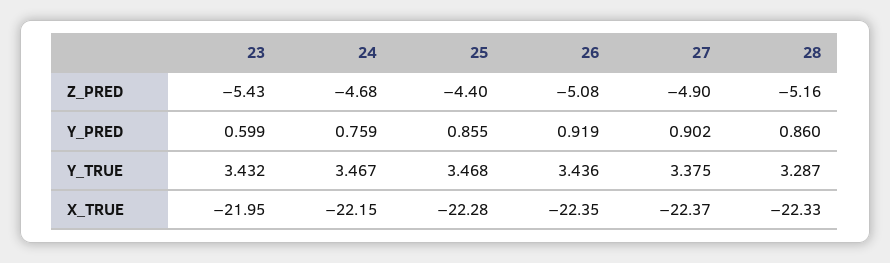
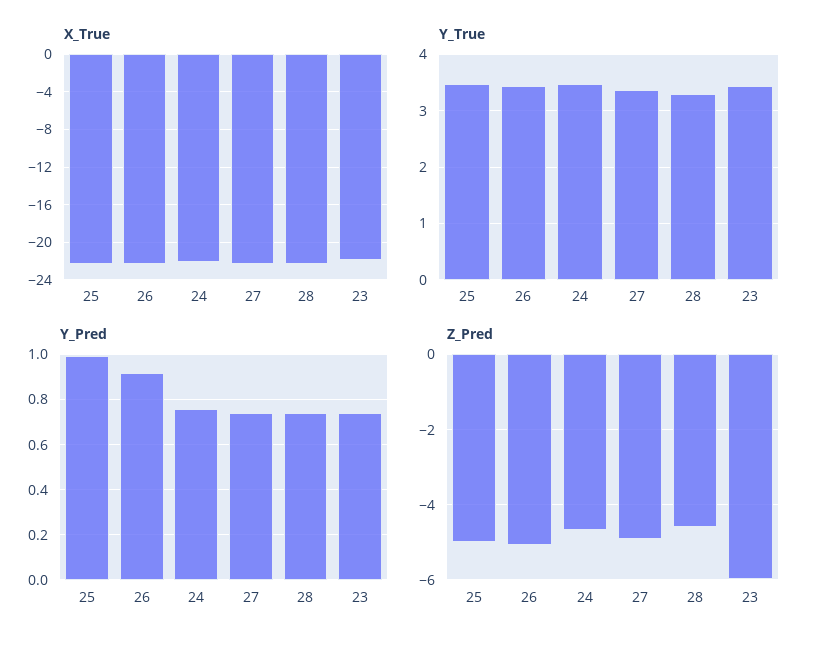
  {
    "Z_PRED": {
-     "23": -5.43,
+     "23": -6,
      "24": -4.68,
-     "25": -4.4,
+     "25": -5,
      "26": -5.08,
      "27": -4.9,
-     "28": -5.16
+     "28": -4.6
    },
    "Y_PRED": {
-     "23": 0.599,
+     "23": 0.75,
      "24": 0.759,
-     "25": 0.855,
+     "25": 1,
      "26": 0.919,
-     "27": 0.902,
+     "27": 0.75,
-     "28": 0.86
+     "28": 0.75
    },
    "Y_TRUE": {
      "23": 3.432,
      "24": 3.467,
      "25": 3.468,
      "26": 3.436,
      "27": 3.375,
      "28": 3.287
    },
    "X_TRUE": {
      "23": -21.95,
      "24": -22.15,
      "25": -22.28,
      "26": -22.35,
      "27": -22.37,
      "28": -22.33
    }
  }

